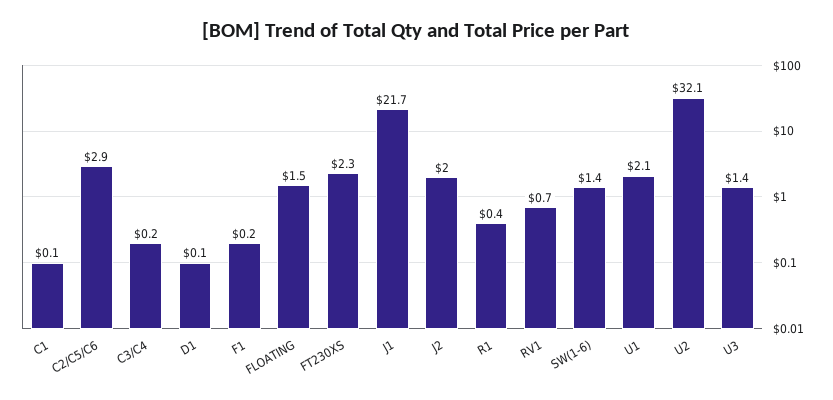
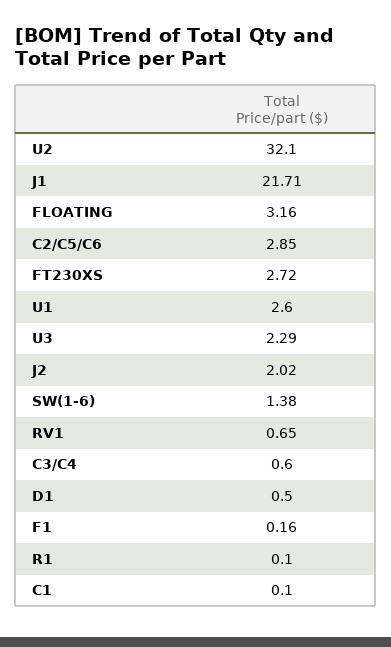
  {
    "C1": 0.1,
    "C2/C5/C6": 2.85,
-   "C3/C4": 0.2,
+   "C3/C4": 0.6,
-   "D1": 0.1,
+   "D1": 0.5,
    "F1": 0.16,
-   "FLOATING": 1.5,
+   "FLOATING": 3.16,
-   "FT230XS": 2.3,
+   "FT230XS": 2.72,
    "J1": 21.71,
    "J2": 2.02,
-   "R1": 0.4,
+   "R1": 0.1,
    "RV1": 0.65,
    "SW(1-6)": 1.38,
-   "U1": 2.1,
+   "U1": 2.6,
    "U2": 32.1,
-   "U3": 1.4
+   "U3": 2.29
  }

